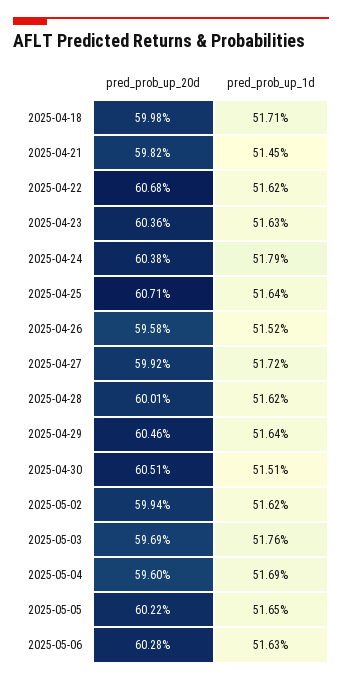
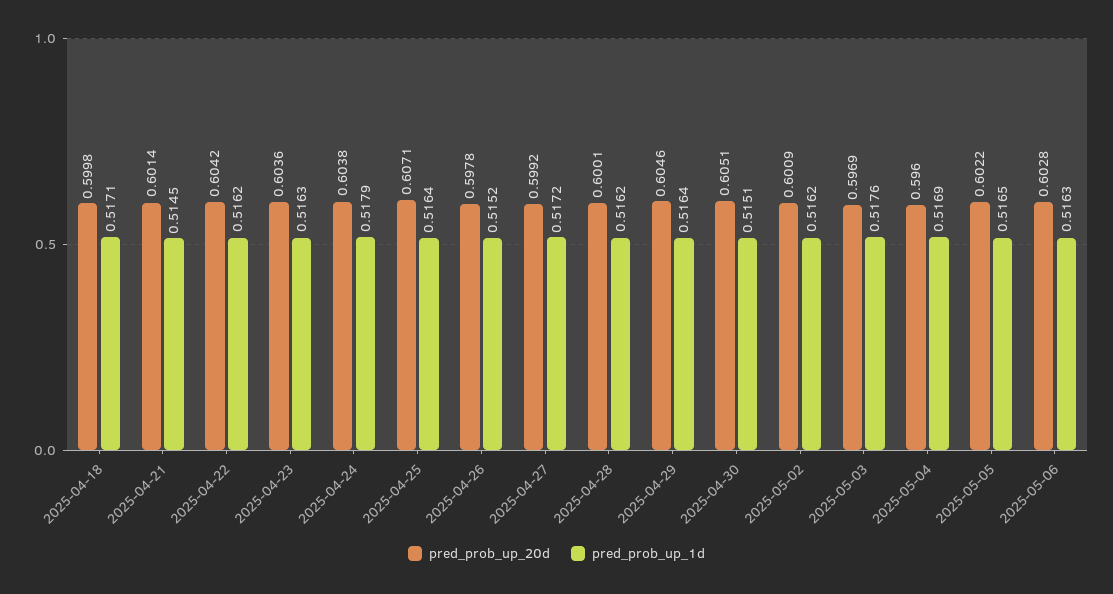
  {
    "pred_prob_up_20d": {
      "2025-04-18": 0.5998,
-     "2025-04-21": 0.5982,
+     "2025-04-21": 0.6014,
-     "2025-04-22": 0.6068,
+     "2025-04-22": 0.6042,
      "2025-04-23": 0.6036,
      "2025-04-24": 0.6038,
      "2025-04-25": 0.6071,
-     "2025-04-26": 0.5958,
+     "2025-04-26": 0.5978,
      "2025-04-27": 0.5992,
      "2025-04-28": 0.6001,
      "2025-04-29": 0.6046,
      "2025-04-30": 0.6051,
-     "2025-05-02": 0.5994,
+     "2025-05-02": 0.6009,
      "2025-05-03": 0.5969,
      "2025-05-04": 0.596,
      "2025-05-05": 0.6022,
      "2025-05-06": 0.6028
    },
    "pred_prob_up_1d": {
      "2025-04-18": 0.5171,
      "2025-04-21": 0.5145,
      "2025-04-22": 0.5162,
      "2025-04-23": 0.5163,
      "2025-04-24": 0.5179,
      "2025-04-25": 0.5164,
      "2025-04-26": 0.5152,
      "2025-04-27": 0.5172,
      "2025-04-28": 0.5162,
      "2025-04-29": 0.5164,
      "2025-04-30": 0.5151,
      "2025-05-02": 0.5162,
      "2025-05-03": 0.5176,
      "2025-05-04": 0.5169,
      "2025-05-05": 0.5165,
      "2025-05-06": 0.5163
    }
  }

